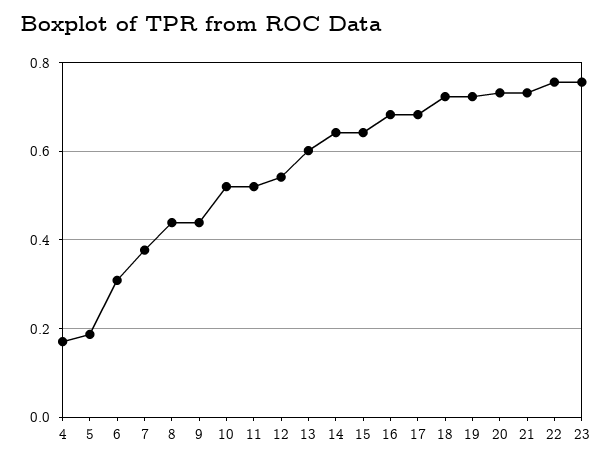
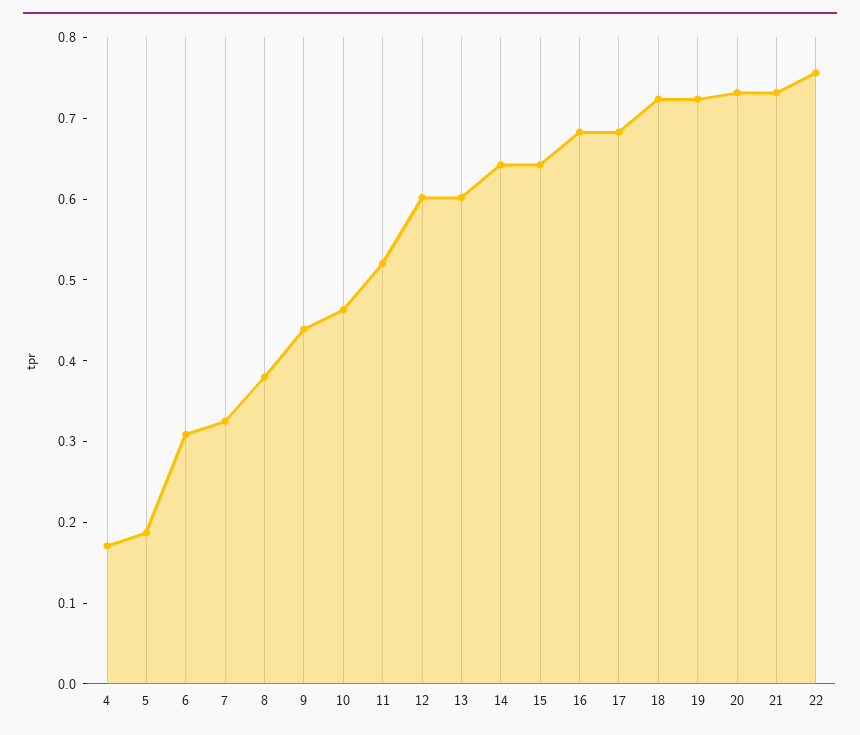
  {
    "4": 0.18,
    "5": 0.18,
    "6": 0.3,
-   "7": 0.38,
+   "7": 0.32,
-   "8": 0.44,
+   "8": 0.38,
    "9": 0.44,
-   "10": 0.52,
+   "10": 0.46,
    "11": 0.52,
-   "12": 0.54,
+   "12": 0.6,
    "13": 0.6,
    "14": 0.64,
    "15": 0.64,
    "16": 0.68,
    "17": 0.68,
    "18": 0.72,
    "19": 0.72,
    "20": 0.74,
    "21": 0.74,
-   "22": 0.76,
+   "22": 0.76
-   "23": 0.76
  }

